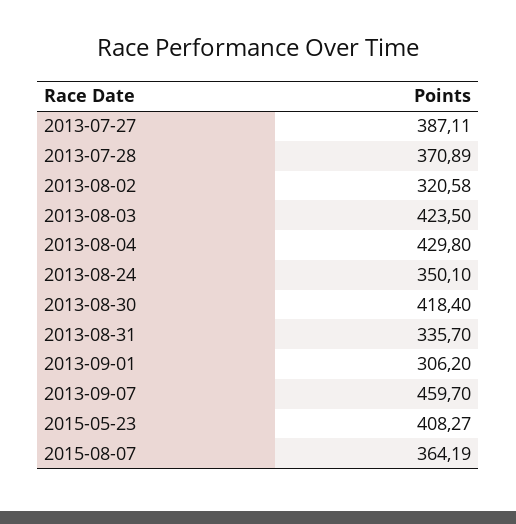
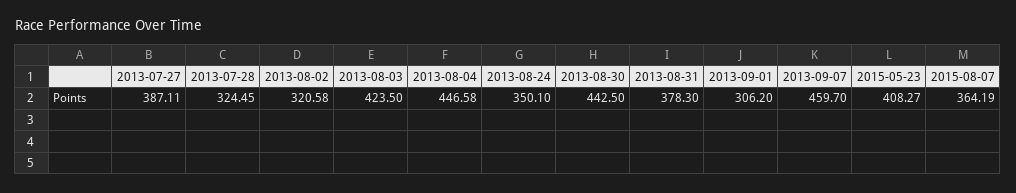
  {
    "2013-07-27": 387.11,
-   "2013-07-28": 370.89,
+   "2013-07-28": 324.45,
    "2013-08-02": 320.58,
    "2013-08-03": 423.5,
-   "2013-08-04": 429.8,
+   "2013-08-04": 446.58,
    "2013-08-24": 350.1,
-   "2013-08-30": 418.4,
+   "2013-08-30": 442.5,
-   "2013-08-31": 335.7,
+   "2013-08-31": 378.3,
    "2013-09-01": 306.2,
    "2013-09-07": 459.7,
    "2015-05-23": 408.27,
    "2015-08-07": 364.19
  }

